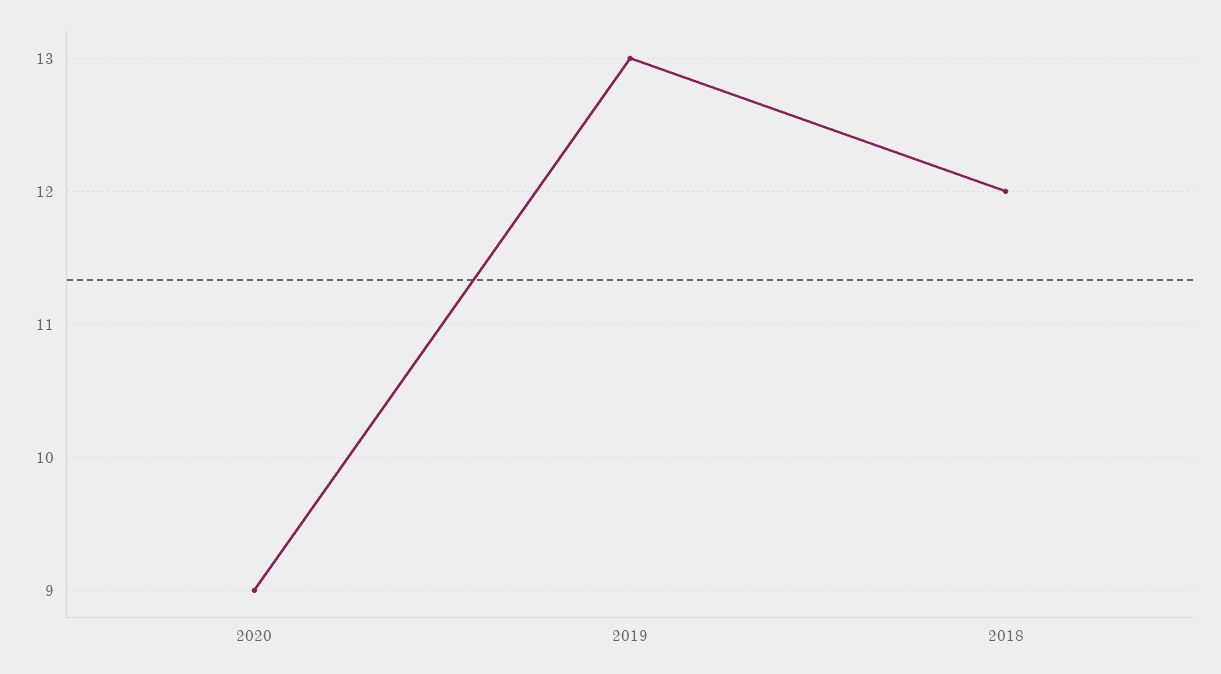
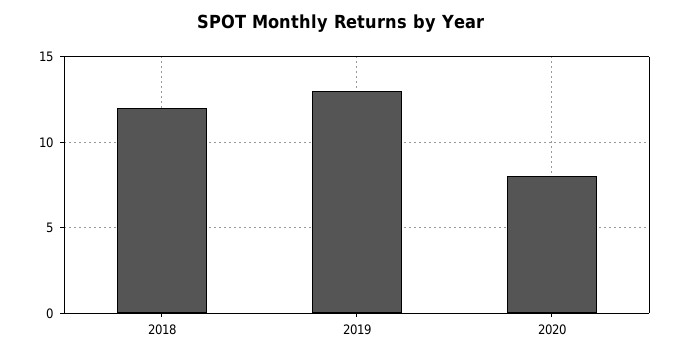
  {
-   "2020": 9,
+   "2020": 8,
    "2019": 13,
    "2018": 12
  }

